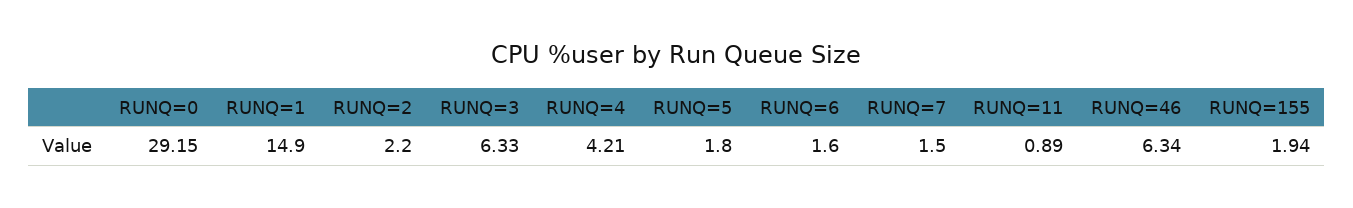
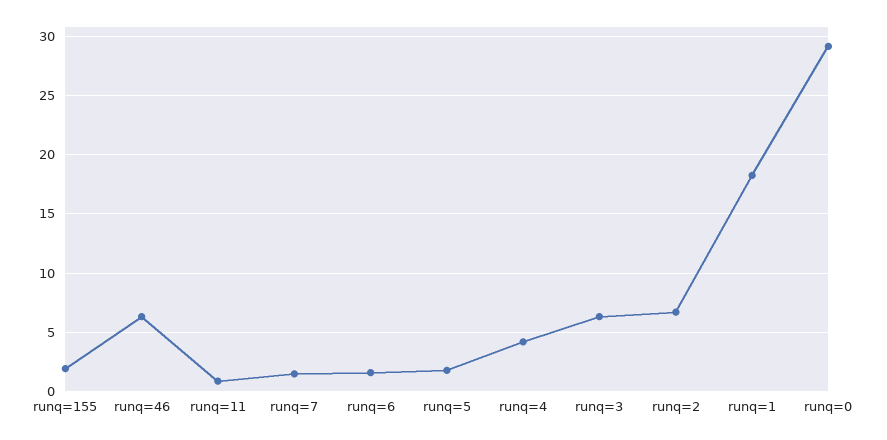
  {
    "RUNQ=0": 29.15,
-   "RUNQ=1": 14.9,
+   "RUNQ=1": 18,
-   "RUNQ=2": 2.2,
+   "RUNQ=2": 7,
    "RUNQ=3": 6.33,
    "RUNQ=4": 4.21,
    "RUNQ=5": 1.8,
    "RUNQ=6": 1.6,
    "RUNQ=7": 1.5,
    "RUNQ=11": 0.89,
    "RUNQ=46": 6.34,
    "RUNQ=155": 1.94
  }

